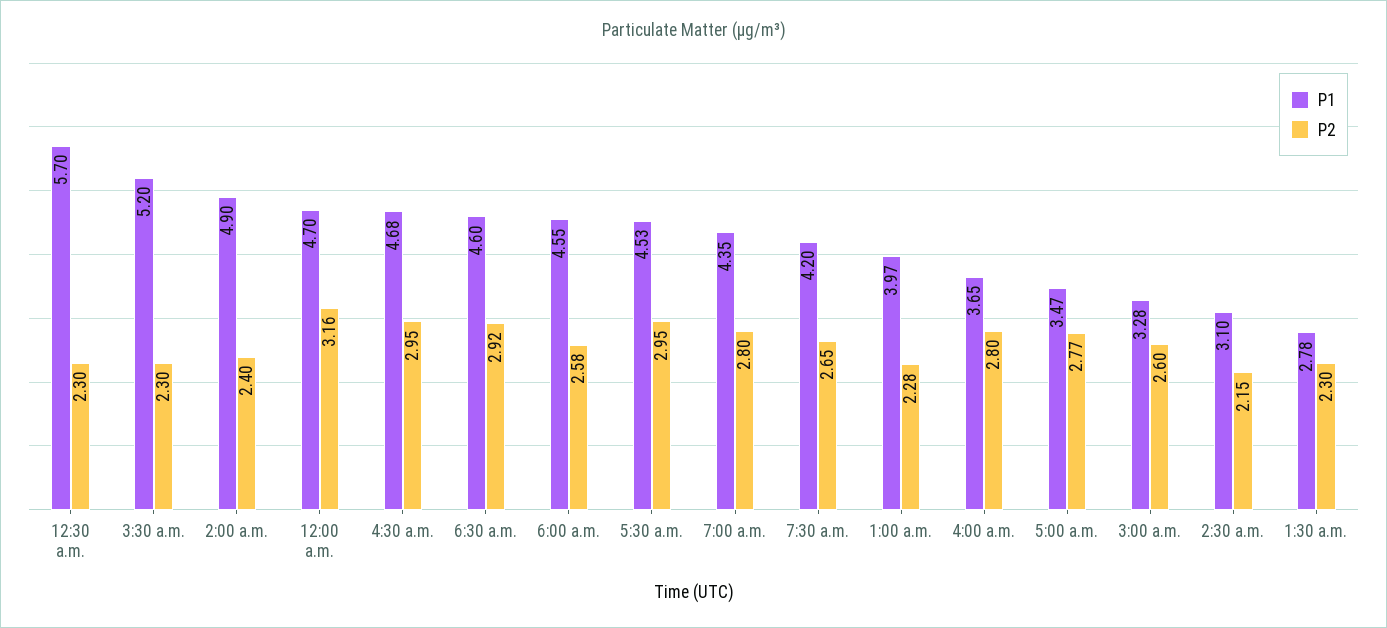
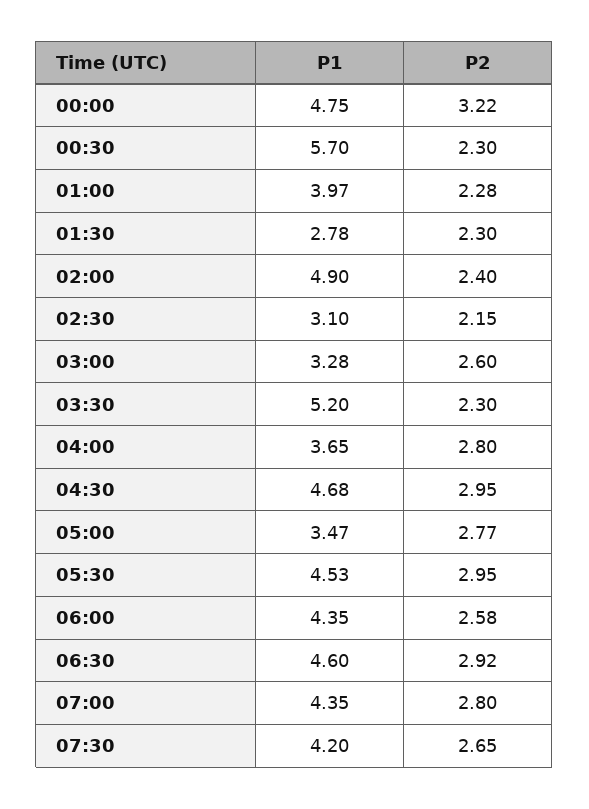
  {
    "P1": {
      "12:30 a.m.": 5.7,
      "3:30 a.m.": 5.2,
      "2:00 a.m.": 4.9,
-     "12:00 a.m.": 4.7,
+     "12:00 a.m.": 4.75,
      "4:30 a.m.": 4.68,
      "6:30 a.m.": 4.6,
-     "6:00 a.m.": 4.55,
+     "6:00 a.m.": 4.35,
      "5:30 a.m.": 4.53,
      "7:00 a.m.": 4.35,
      "7:30 a.m.": 4.2,
      "1:00 a.m.": 3.97,
      "4:00 a.m.": 3.65,
      "5:00 a.m.": 3.47,
      "3:00 a.m.": 3.28,
      "2:30 a.m.": 3.1,
      "1:30 a.m.": 2.78
    },
    "P2": {
      "12:30 a.m.": 2.3,
      "3:30 a.m.": 2.3,
      "2:00 a.m.": 2.4,
-     "12:00 a.m.": 3.16,
+     "12:00 a.m.": 3.22,
      "4:30 a.m.": 2.95,
      "6:30 a.m.": 2.92,
      "6:00 a.m.": 2.58,
      "5:30 a.m.": 2.95,
      "7:00 a.m.": 2.8,
      "7:30 a.m.": 2.65,
      "1:00 a.m.": 2.28,
      "4:00 a.m.": 2.8,
      "5:00 a.m.": 2.77,
      "3:00 a.m.": 2.6,
      "2:30 a.m.": 2.15,
      "1:30 a.m.": 2.3
    }
  }

